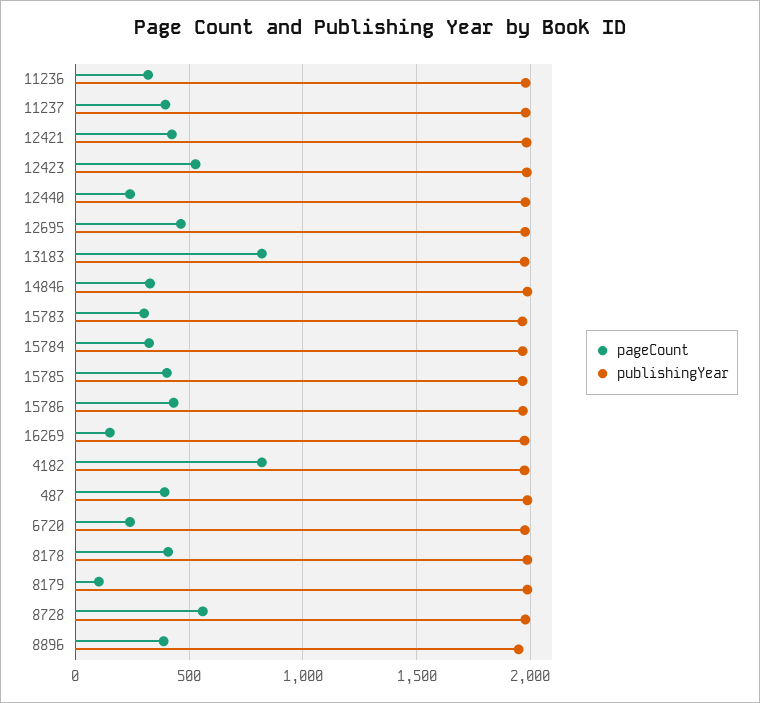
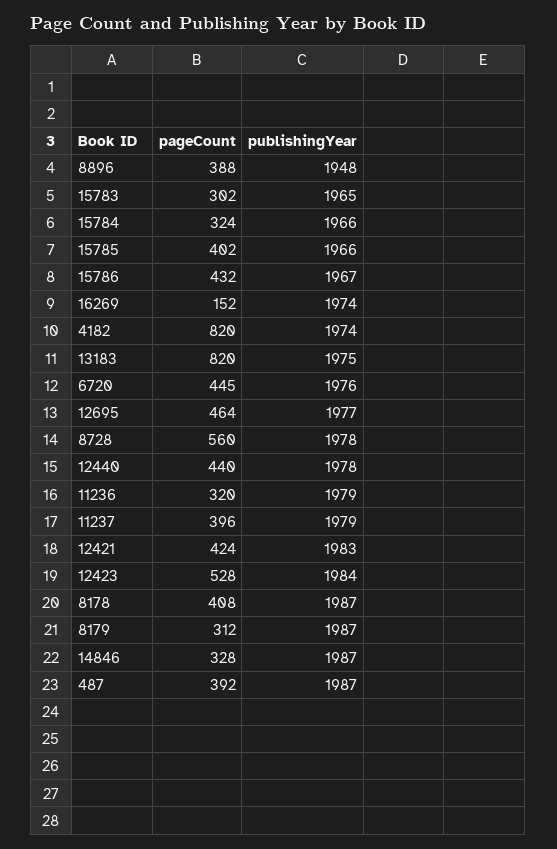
  {
    "pageCount": {
      "11236": 320,
      "11237": 396,
      "12421": 424,
      "12423": 528,
-     "12440": 250,
+     "12440": 440,
      "12695": 464,
      "13183": 820,
      "14846": 328,
      "15783": 302,
      "15784": 324,
      "15785": 402,
      "15786": 432,
      "16269": 152,
      "4182": 820,
      "487": 392,
-     "6720": 250,
+     "6720": 445,
      "8178": 408,
-     "8179": 100,
+     "8179": 312,
      "8728": 560,
      "8896": 388
    },
    "publishingYear": {
      "11236": 1979,
      "11237": 1979,
      "12421": 1983,
      "12423": 1984,
      "12440": 1978,
      "12695": 1977,
      "13183": 1975,
      "14846": 1987,
      "15783": 1965,
      "15784": 1966,
      "15785": 1966,
      "15786": 1967,
      "16269": 1974,
      "4182": 1974,
      "487": 1987,
      "6720": 1976,
      "8178": 1987,
      "8179": 1987,
      "8728": 1978,
      "8896": 1948
    }
  }

